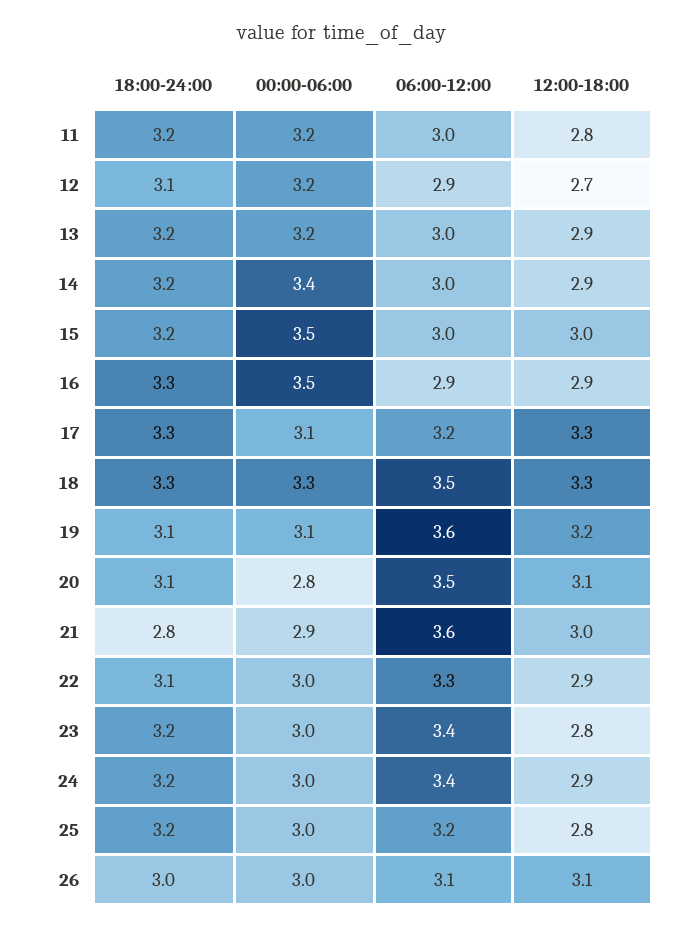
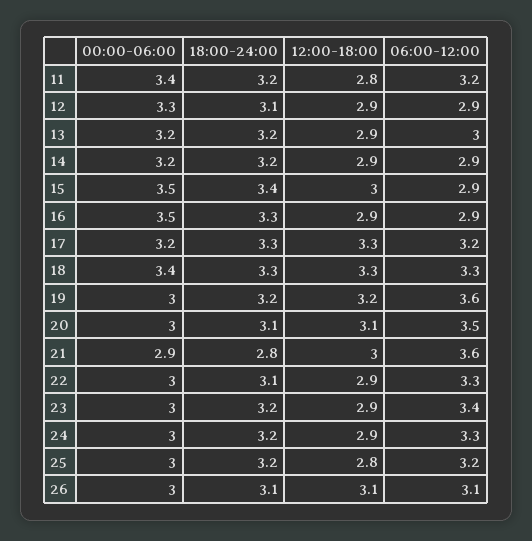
  {
    "18:00-24:00": {
      "11": 3.2,
      "12": 3.1,
      "13": 3.2,
      "14": 3.2,
-     "15": 3.2,
+     "15": 3.4,
      "16": 3.3,
      "17": 3.3,
      "18": 3.3,
-     "19": 3.1,
+     "19": 3.2,
      "20": 3.1,
      "21": 2.8,
      "22": 3.1,
      "23": 3.2,
      "24": 3.2,
      "25": 3.2,
-     "26": 3
+     "26": 3.1
    },
    "00:00-06:00": {
-     "11": 3.2,
+     "11": 3.4,
-     "12": 3.2,
+     "12": 3.3,
      "13": 3.2,
-     "14": 3.4,
+     "14": 3.2,
      "15": 3.5,
      "16": 3.5,
-     "17": 3.1,
+     "17": 3.2,
-     "18": 3.3,
+     "18": 3.4,
-     "19": 3.1,
+     "19": 3,
-     "20": 2.8,
+     "20": 3,
      "21": 2.9,
      "22": 3,
      "23": 3,
      "24": 3,
      "25": 3,
      "26": 3
    },
    "06:00-12:00": {
-     "11": 3,
+     "11": 3.2,
      "12": 2.9,
      "13": 3,
-     "14": 3,
+     "14": 2.9,
-     "15": 3,
+     "15": 2.9,
      "16": 2.9,
      "17": 3.2,
-     "18": 3.5,
+     "18": 3.3,
      "19": 3.6,
      "20": 3.5,
      "21": 3.6,
      "22": 3.3,
      "23": 3.4,
-     "24": 3.4,
+     "24": 3.3,
      "25": 3.2,
      "26": 3.1
    },
    "12:00-18:00": {
      "11": 2.8,
-     "12": 2.7,
+     "12": 2.9,
      "13": 2.9,
      "14": 2.9,
      "15": 3,
      "16": 2.9,
      "17": 3.3,
      "18": 3.3,
      "19": 3.2,
      "20": 3.1,
      "21": 3,
      "22": 2.9,
-     "23": 2.8,
+     "23": 2.9,
      "24": 2.9,
      "25": 2.8,
      "26": 3.1
    }
  }

